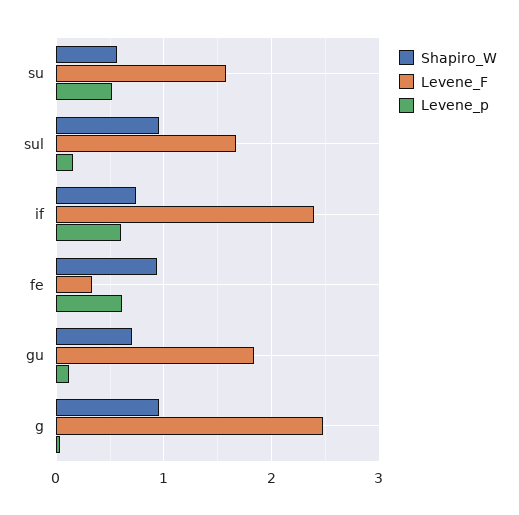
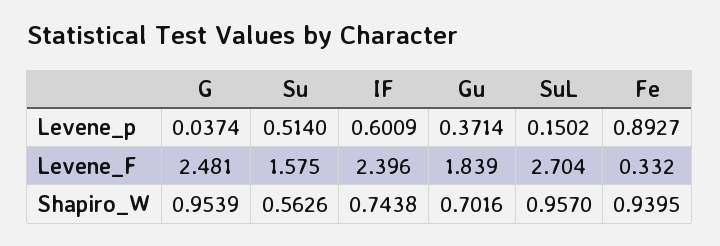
  {
    "Shapiro_W": {
      "su": 0.5626,
      "sul": 0.957,
      "if": 0.7438,
      "fe": 0.9395,
      "gu": 0.7016,
      "g": 0.9539
    },
    "Levene_F": {
      "su": 1.575,
-     "sul": 1.7,
+     "sul": 2.704,
      "if": 2.396,
      "fe": 0.332,
      "gu": 1.839,
      "g": 2.481
    },
    "Levene_p": {
      "su": 0.514,
      "sul": 0.1502,
      "if": 0.6009,
-     "fe": 0.6,
+     "fe": 0.8927,
-     "gu": 0.1,
+     "gu": 0.3714,
      "g": 0.0374
    }
  }

